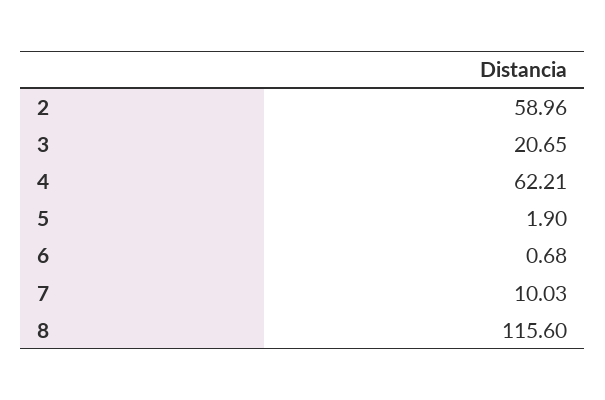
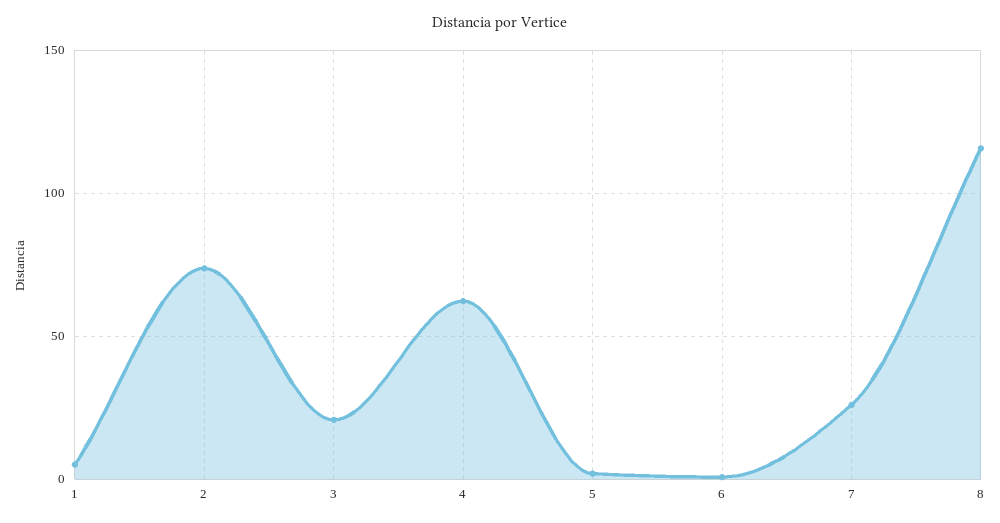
  {
-   "2": 58.96,
+   "2": 75,
    "3": 20.65,
    "4": 62.21,
    "5": 1.9,
    "6": 0.68,
-   "7": 10.03,
+   "7": 25,
-   "8": 115.6
+   "8": 115.6,
+   "1": 5
  }

